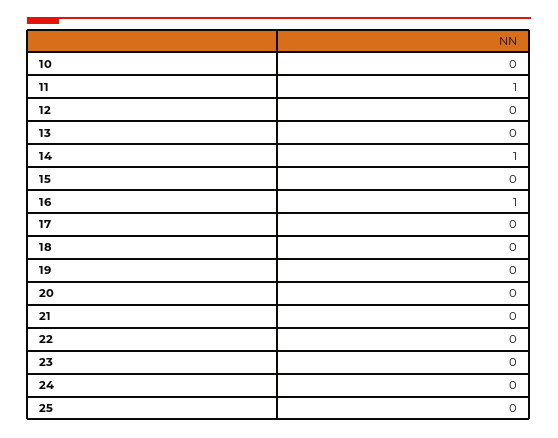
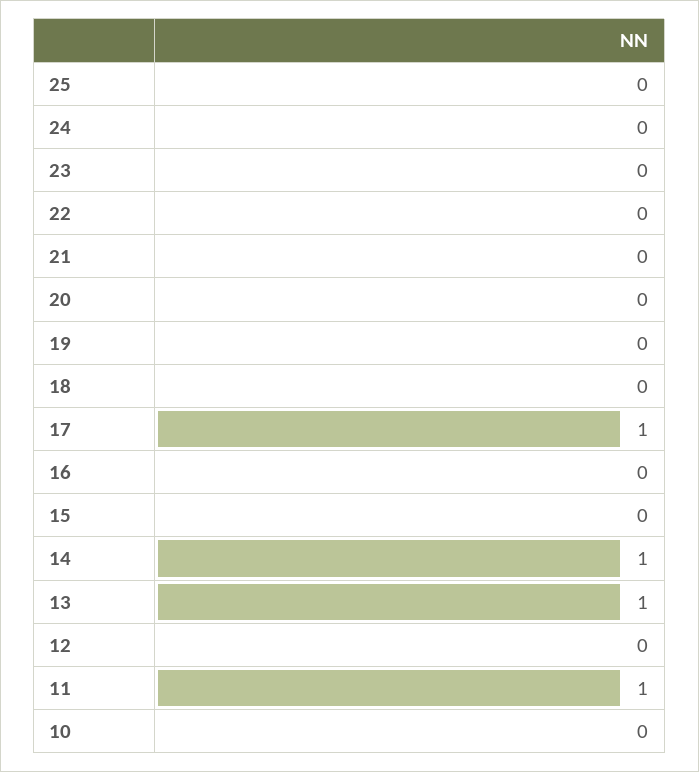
  {
    "10": 0,
    "11": 1,
    "12": 0,
-   "13": 0,
+   "13": 1,
    "14": 1,
    "15": 0,
-   "16": 1,
+   "16": 0,
-   "17": 0,
+   "17": 1,
    "18": 0,
    "19": 0,
    "20": 0,
    "21": 0,
    "22": 0,
    "23": 0,
    "24": 0,
    "25": 0
  }

